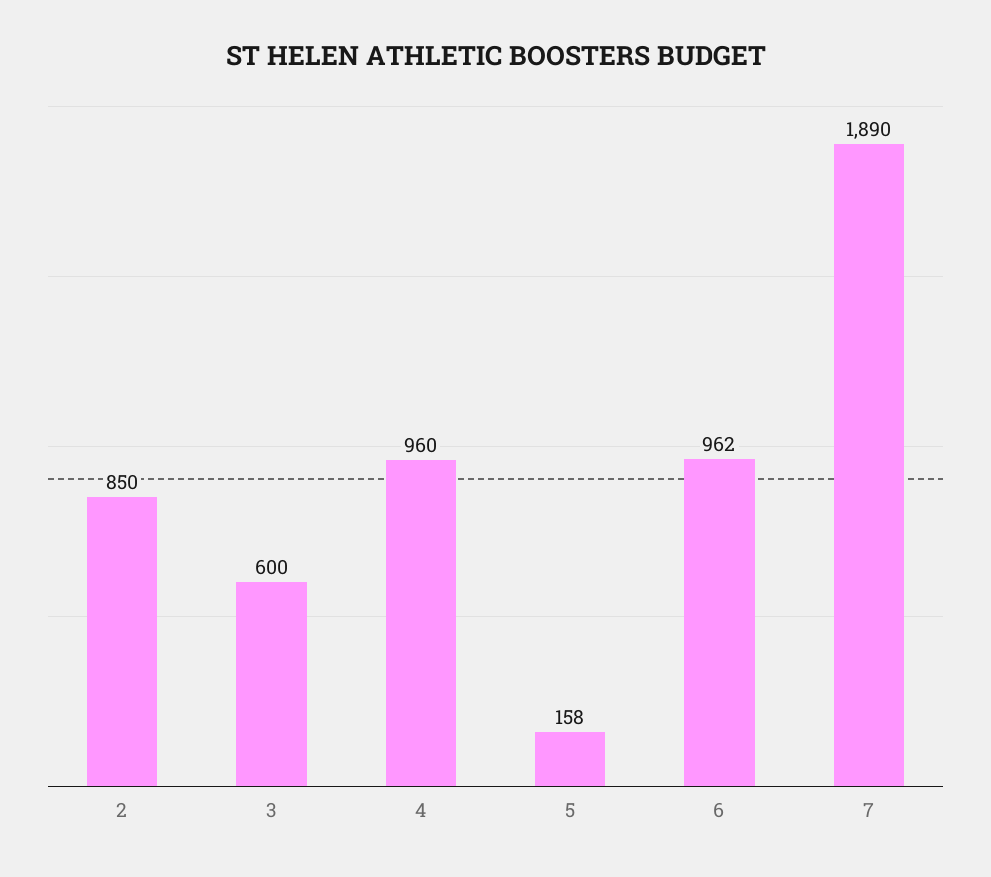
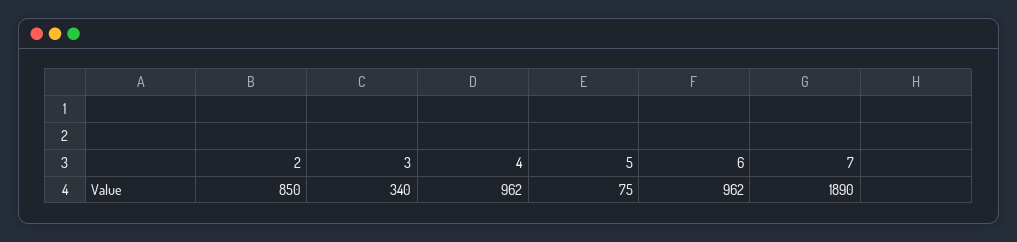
  {
    "2": 850,
-   "3": 600,
+   "3": 340,
-   "4": 960,
+   "4": 962,
-   "5": 158,
+   "5": 75,
    "6": 962,
    "7": 1890
  }

